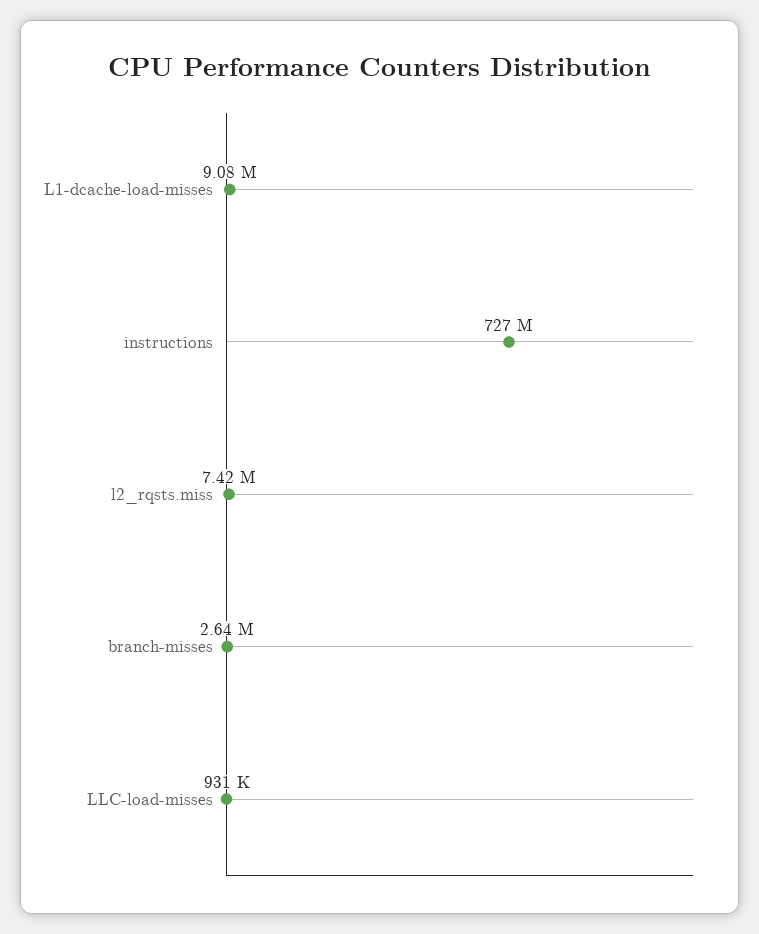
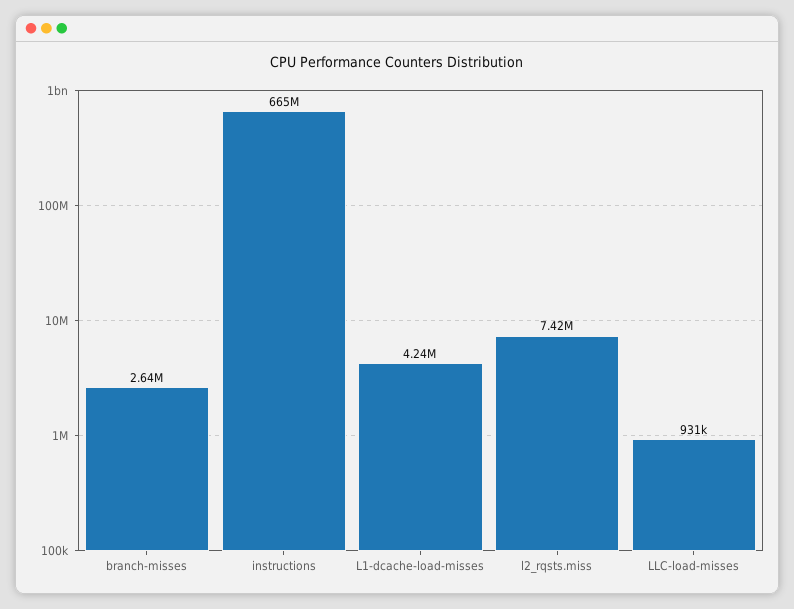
  {
-   "L1-dcache-load-misses": 9080000,
+   "L1-dcache-load-misses": 4240000,
-   "instructions": 727000000,
+   "instructions": 665000000,
    "l2_rqsts.miss": 7420000,
    "branch-misses": 2640000,
    "LLC-load-misses": 931000
  }

